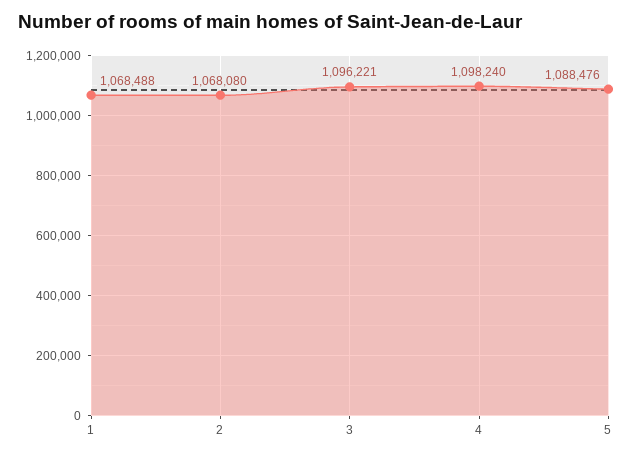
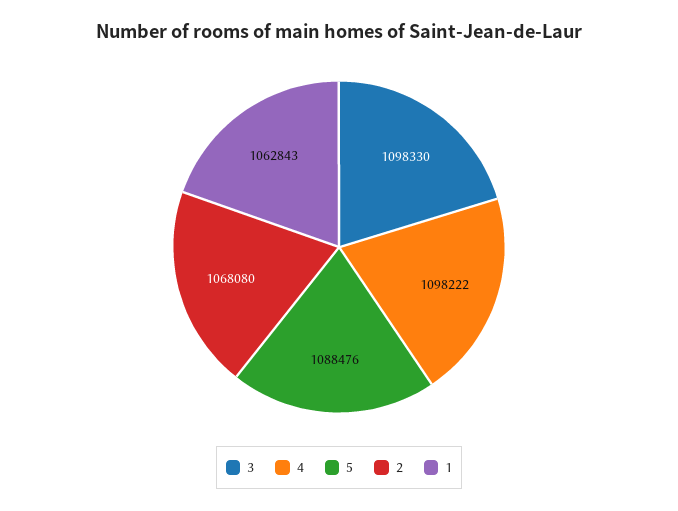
  {
-   "1": 1068488,
+   "1": 1062843,
    "2": 1068080,
-   "3": 1096221,
+   "3": 1098330,
-   "4": 1098240,
+   "4": 1098222,
    "5": 1088476
  }

